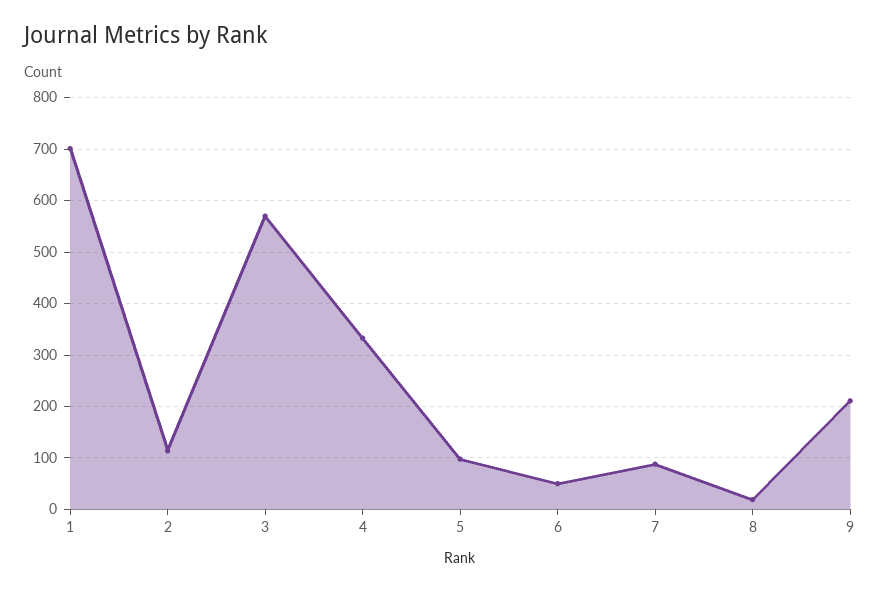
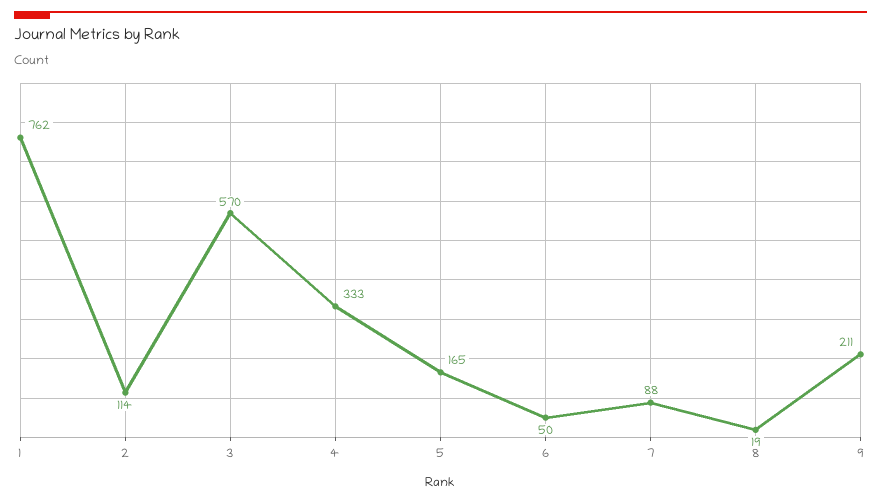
  {
-   "1": 700,
+   "1": 762,
    "2": 114,
    "3": 570,
    "4": 333,
-   "5": 100,
+   "5": 165,
    "6": 50,
    "7": 88,
    "8": 19,
    "9": 211
  }

